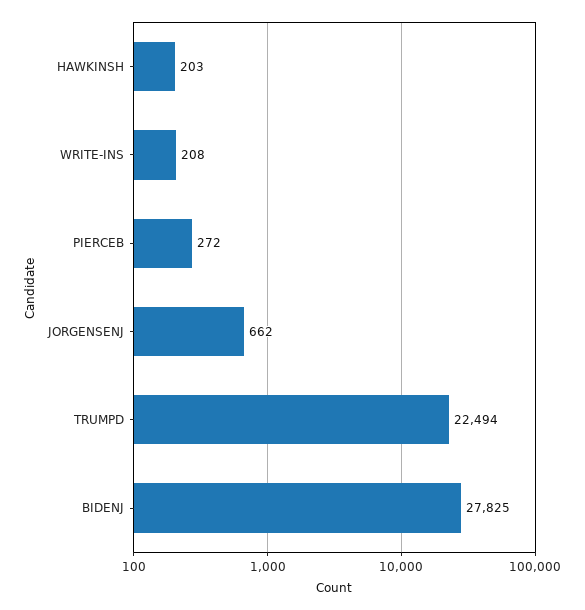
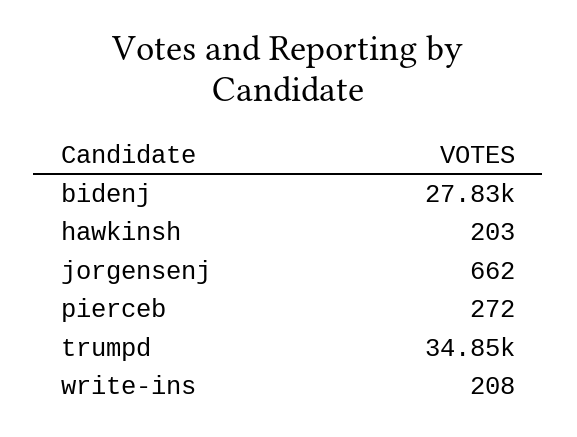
  {
    "HAWKINSH": 203,
    "WRITE-INS": 208,
    "PIERCEB": 272,
    "JORGENSENJ": 662,
-   "TRUMPD": 22494,
+   "TRUMPD": 34850,
    "BIDENJ": 27825
  }

